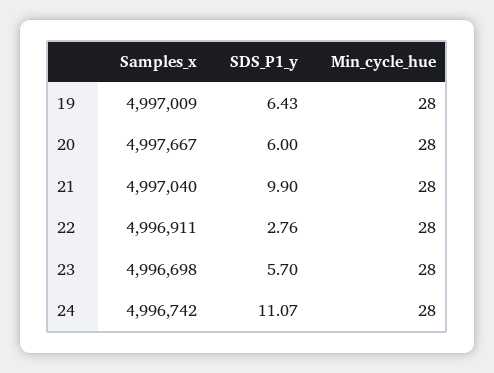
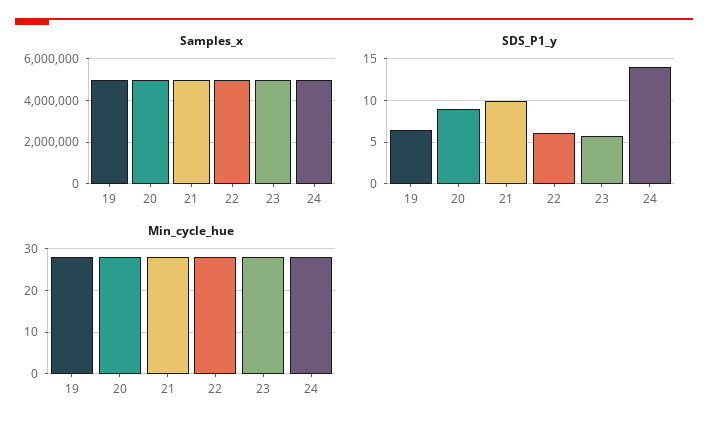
  {
    "Samples_x": {
      "19": 4997009,
      "20": 4997667,
      "21": 4997040,
      "22": 4996911,
      "23": 4996698,
      "24": 4996742
    },
    "SDS_P1_y": {
      "19": 6.43,
-     "20": 6,
+     "20": 9,
      "21": 9.9,
-     "22": 2.76,
+     "22": 6,
      "23": 5.7,
-     "24": 11.07
+     "24": 14
    },
    "Min_cycle_hue": {
      "19": 28,
      "20": 28,
      "21": 28,
      "22": 28,
      "23": 28,
      "24": 28
    }
  }

